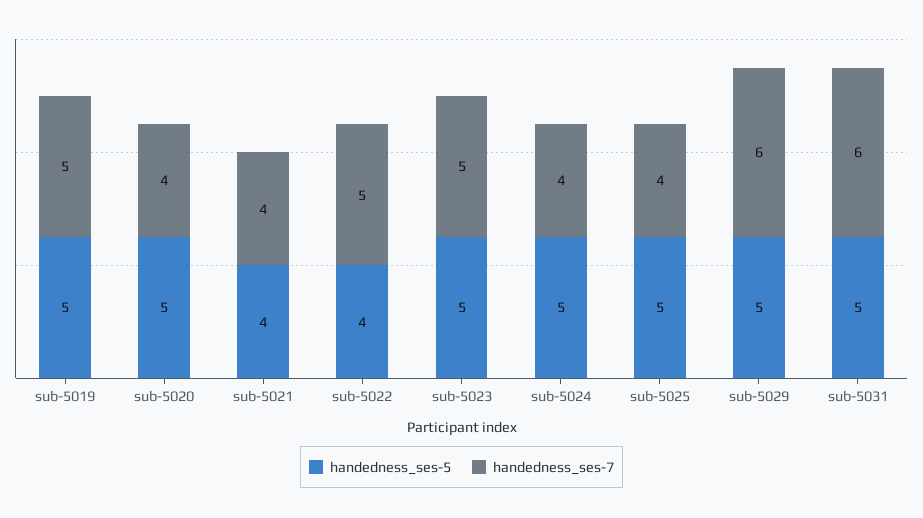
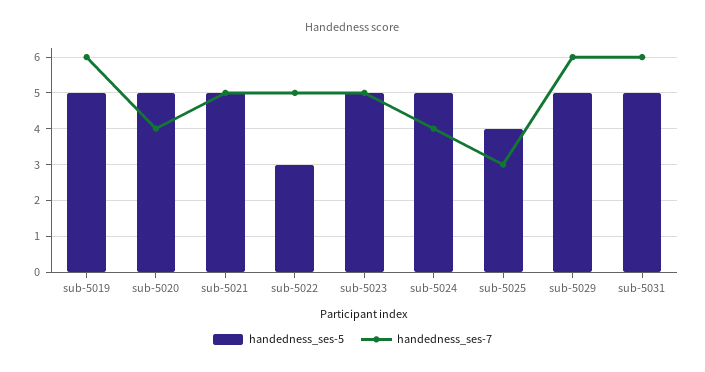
  {
    "handedness_ses-5": {
      "sub-5019": 5,
      "sub-5020": 5,
-     "sub-5021": 4,
+     "sub-5021": 5,
-     "sub-5022": 4,
+     "sub-5022": 3,
      "sub-5023": 5,
      "sub-5024": 5,
-     "sub-5025": 5,
+     "sub-5025": 4,
      "sub-5029": 5,
      "sub-5031": 5
    },
    "handedness_ses-7": {
-     "sub-5019": 5,
+     "sub-5019": 6,
      "sub-5020": 4,
-     "sub-5021": 4,
+     "sub-5021": 5,
      "sub-5022": 5,
      "sub-5023": 5,
      "sub-5024": 4,
-     "sub-5025": 4,
+     "sub-5025": 3,
      "sub-5029": 6,
      "sub-5031": 6
    }
  }

